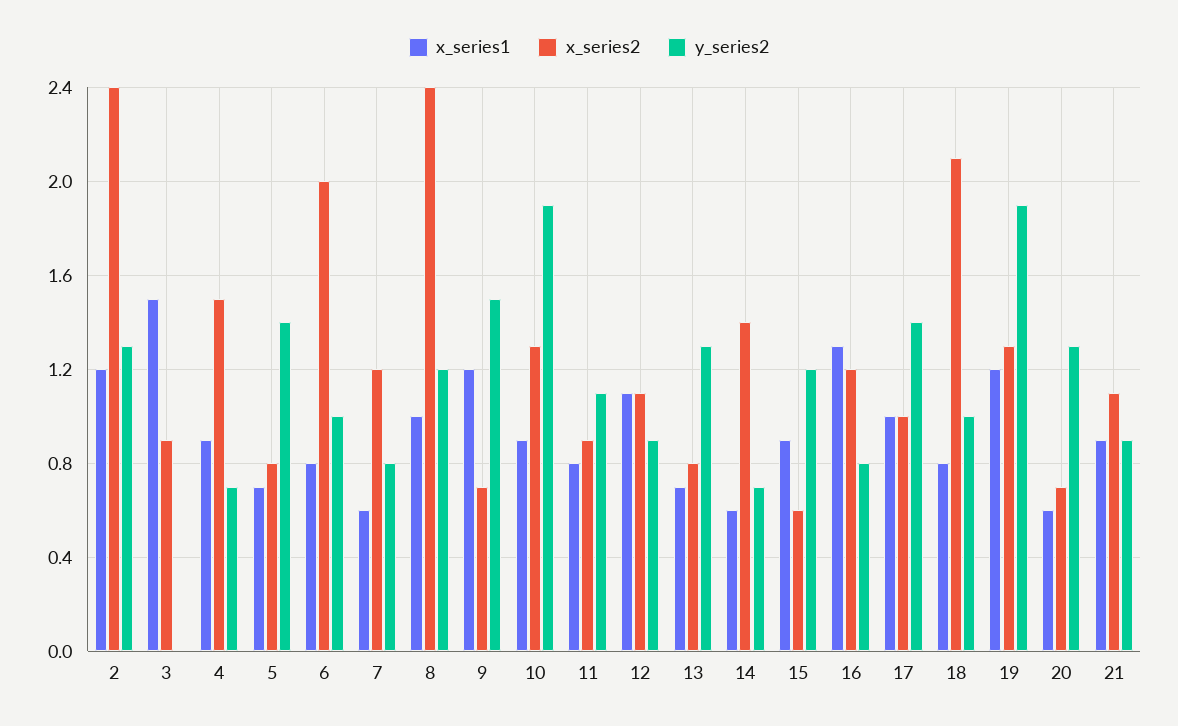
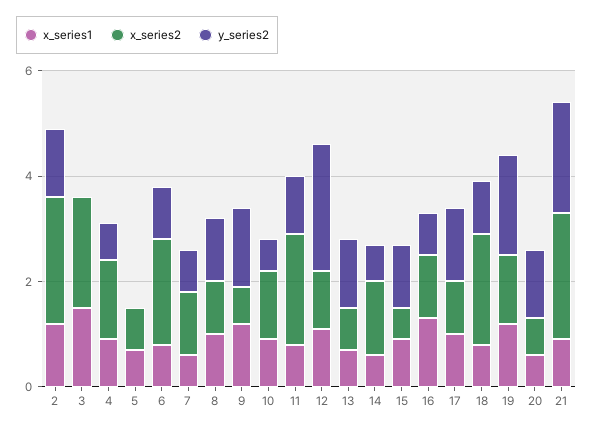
  {
    "x_series1": {
      "2": 1.2,
      "3": 1.5,
      "4": 0.9,
      "5": 0.7,
      "6": 0.8,
      "7": 0.6,
      "8": 1,
      "9": 1.2,
      "10": 0.9,
      "11": 0.8,
      "12": 1.1,
      "13": 0.7,
      "14": 0.6,
      "15": 0.9,
      "16": 1.3,
      "17": 1,
      "18": 0.8,
      "19": 1.2,
      "20": 0.6,
      "21": 0.9
    },
    "x_series2": {
      "2": 2.4,
-     "3": 0.9,
+     "3": 2,
      "4": 1.5,
      "5": 0.8,
      "6": 2,
      "7": 1.2,
-     "8": 2.4,
+     "8": 1,
      "9": 0.7,
      "10": 1.3,
-     "11": 0.9,
+     "11": 2,
      "12": 1.1,
      "13": 0.8,
      "14": 1.4,
      "15": 0.6,
      "16": 1.2,
      "17": 1,
      "18": 2.1,
      "19": 1.3,
      "20": 0.7,
-     "21": 1.1
+     "21": 2.5
    },
    "y_series2": {
      "2": 1.3,
      "3": 0,
      "4": 0.7,
-     "5": 1.4,
+     "5": 0,
      "6": 1,
      "7": 0.8,
      "8": 1.2,
      "9": 1.5,
-     "10": 1.9,
+     "10": 0.5,
      "11": 1.1,
-     "12": 0.9,
+     "12": 2.5,
      "13": 1.3,
      "14": 0.7,
      "15": 1.2,
      "16": 0.8,
      "17": 1.4,
      "18": 1,
      "19": 1.9,
      "20": 1.3,
-     "21": 0.9
+     "21": 2
    }
  }

